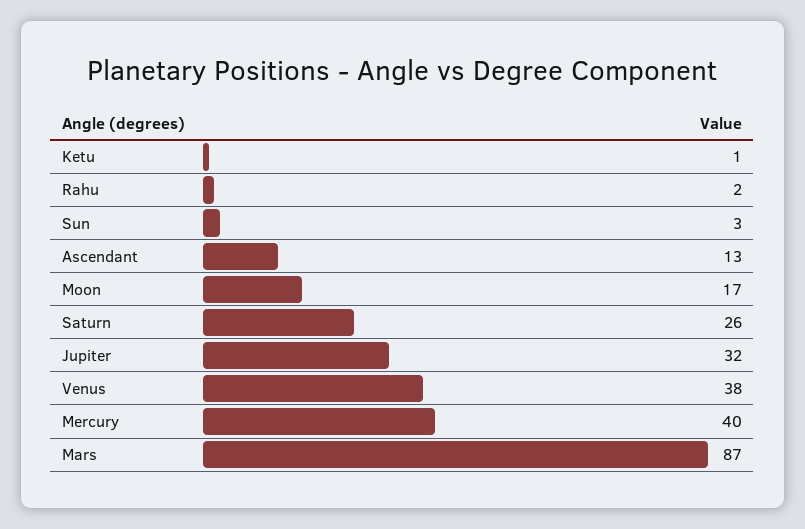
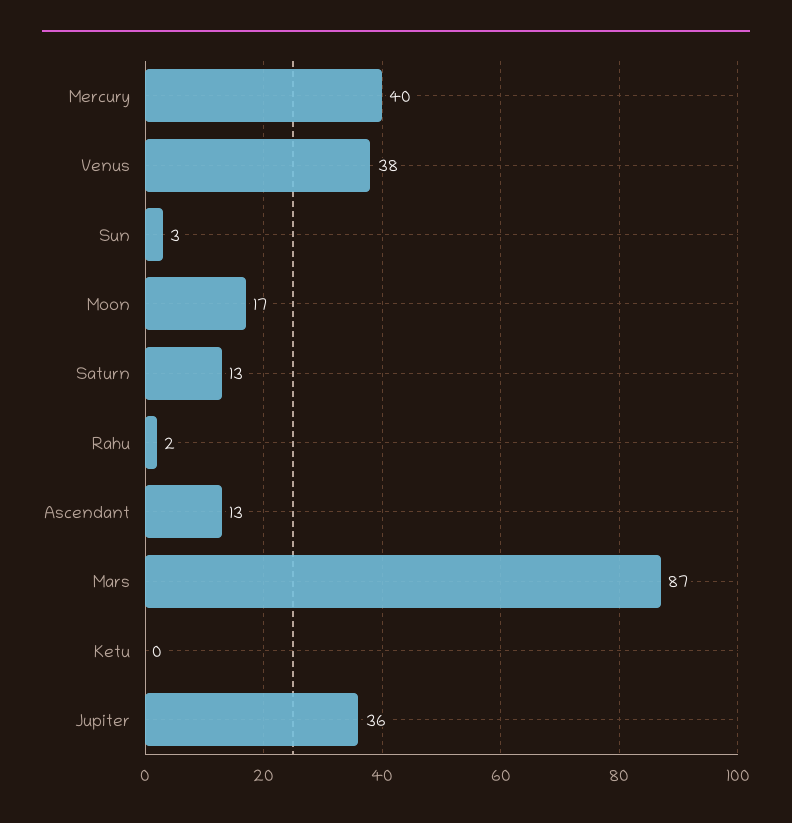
  {
-   "Ketu": 1,
+   "Ketu": 0,
    "Rahu": 2,
    "Sun": 3,
    "Ascendant": 13,
    "Moon": 17,
-   "Saturn": 26,
+   "Saturn": 13,
-   "Jupiter": 32,
+   "Jupiter": 36,
    "Venus": 38,
    "Mercury": 40,
    "Mars": 87
  }

